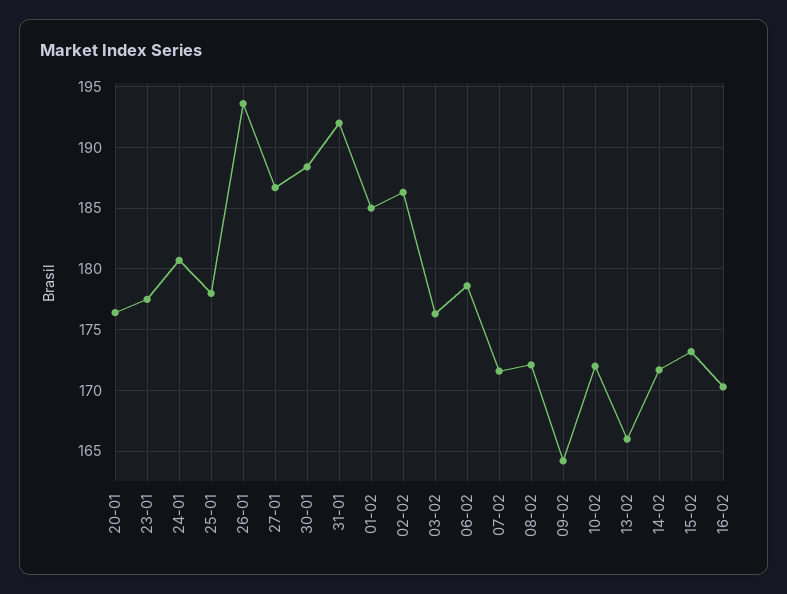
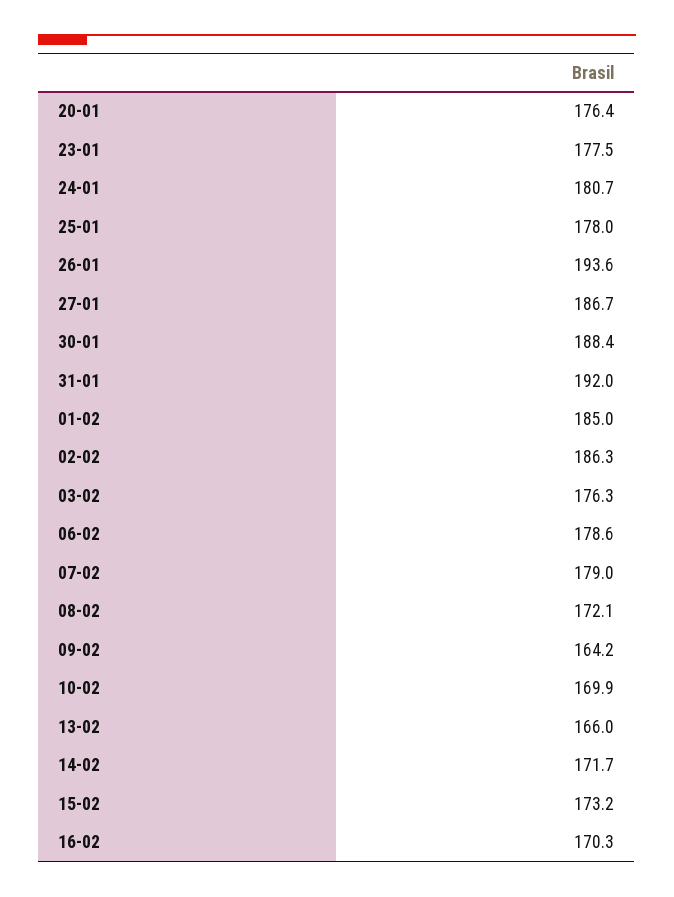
  {
    "20-01": 176.4,
    "23-01": 177.5,
    "24-01": 180.7,
    "25-01": 178,
    "26-01": 193.6,
    "27-01": 186.7,
    "30-01": 188.4,
    "31-01": 192,
    "01-02": 185,
    "02-02": 186.3,
    "03-02": 176.3,
    "06-02": 178.6,
-   "07-02": 171.5,
+   "07-02": 179,
    "08-02": 172.1,
    "09-02": 164.2,
-   "10-02": 172,
+   "10-02": 169.9,
    "13-02": 166,
    "14-02": 171.7,
    "15-02": 173.2,
    "16-02": 170.3
  }

